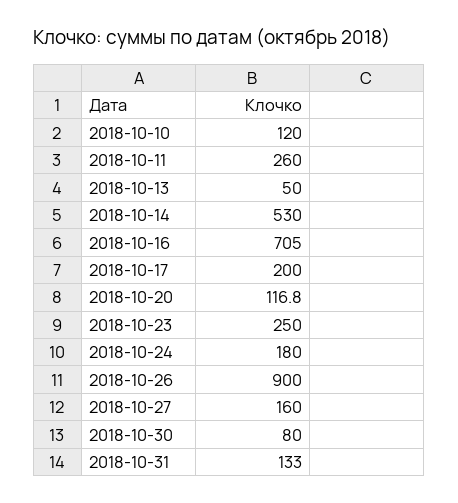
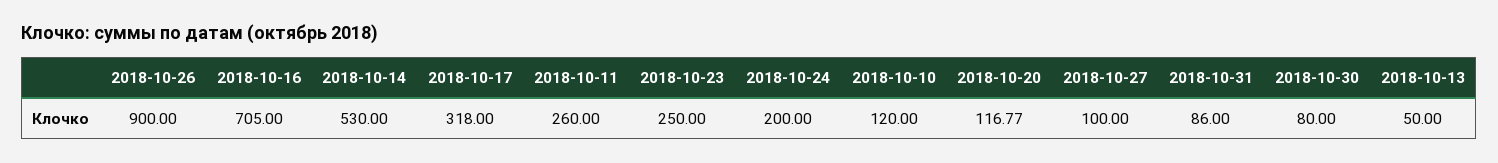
  {
    "2018-10-10": 120,
    "2018-10-11": 260,
    "2018-10-13": 50,
    "2018-10-14": 530,
    "2018-10-16": 705,
-   "2018-10-17": 200,
+   "2018-10-17": 318,
    "2018-10-20": 116.77,
    "2018-10-23": 250,
-   "2018-10-24": 180,
+   "2018-10-24": 200,
    "2018-10-26": 900,
-   "2018-10-27": 160,
+   "2018-10-27": 100,
    "2018-10-30": 80,
-   "2018-10-31": 133
+   "2018-10-31": 86
  }

